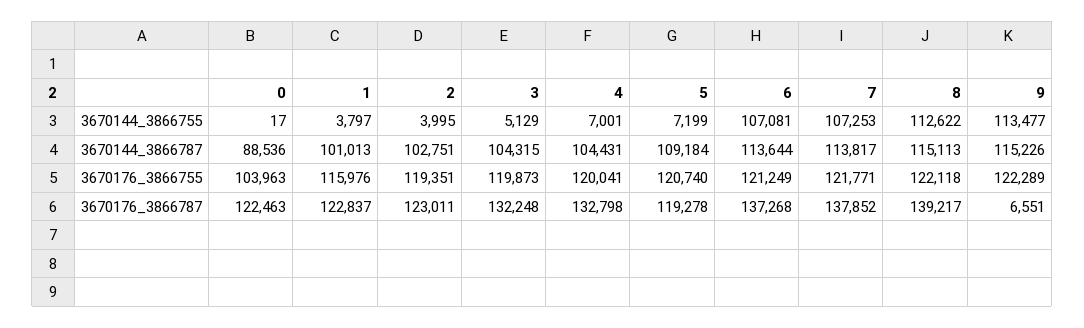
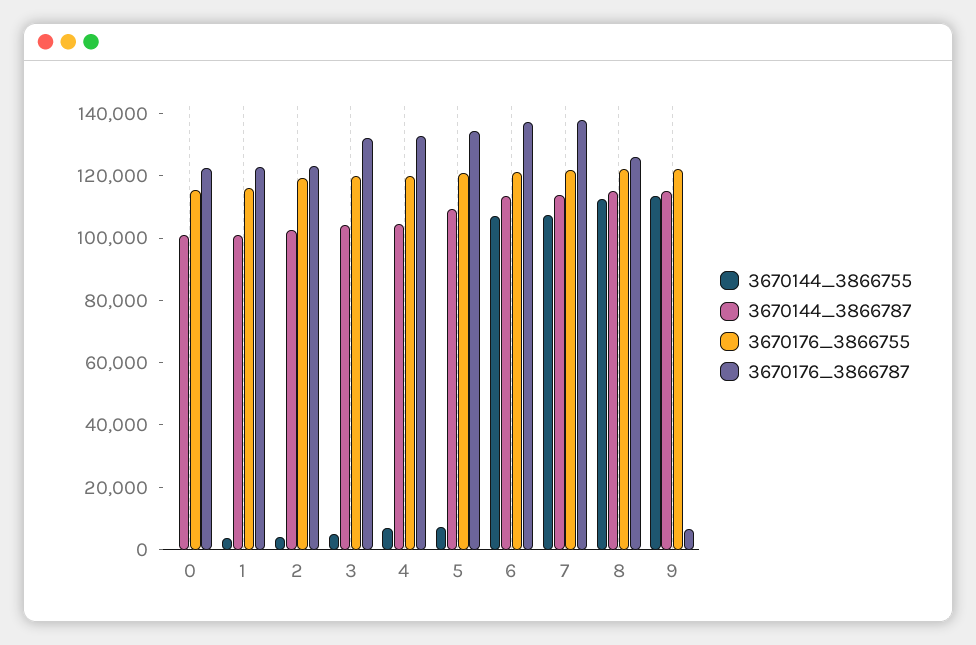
  {
    "3670144_3866755": {
      "0": 17,
      "1": 3797,
      "2": 3995,
      "3": 5129,
      "4": 7001,
      "5": 7199,
      "6": 107081,
      "7": 107253,
      "8": 112622,
      "9": 113477
    },
    "3670144_3866787": {
-     "0": 88536,
+     "0": 100000,
      "1": 101013,
      "2": 102751,
      "3": 104315,
      "4": 104431,
      "5": 109184,
      "6": 113644,
      "7": 113817,
      "8": 115113,
      "9": 115226
    },
    "3670176_3866755": {
-     "0": 103963,
+     "0": 115000,
      "1": 115976,
      "2": 119351,
      "3": 119873,
      "4": 120041,
      "5": 120740,
      "6": 121249,
      "7": 121771,
      "8": 122118,
      "9": 122289
    },
    "3670176_3866787": {
      "0": 122463,
      "1": 122837,
      "2": 123011,
      "3": 132248,
      "4": 132798,
-     "5": 119278,
+     "5": 135000,
      "6": 137268,
      "7": 137852,
-     "8": 139217,
+     "8": 125000,
      "9": 6551
    }
  }

